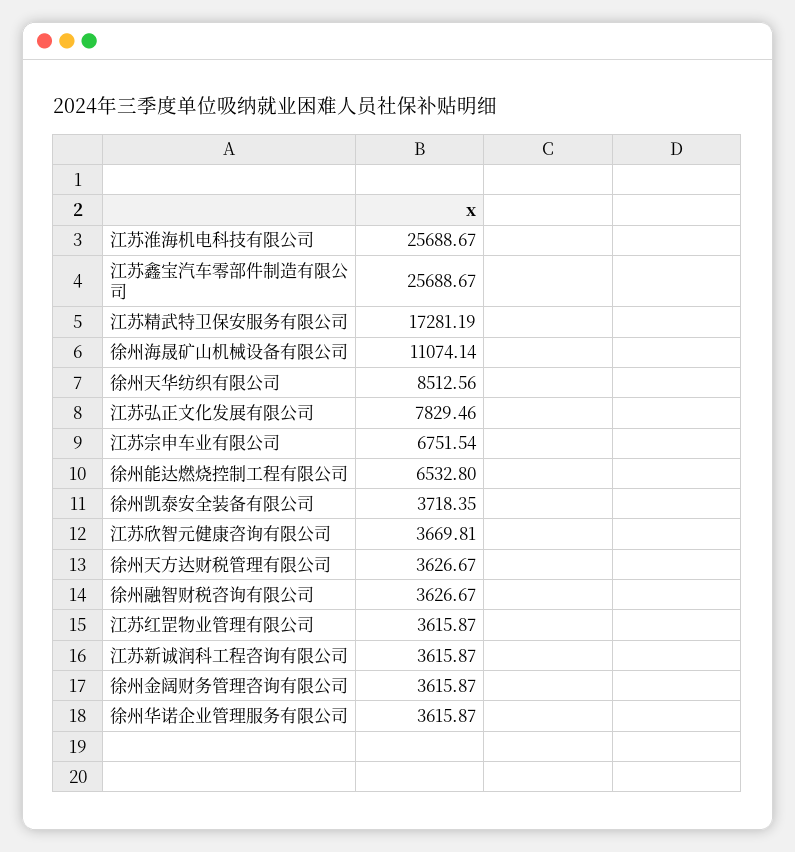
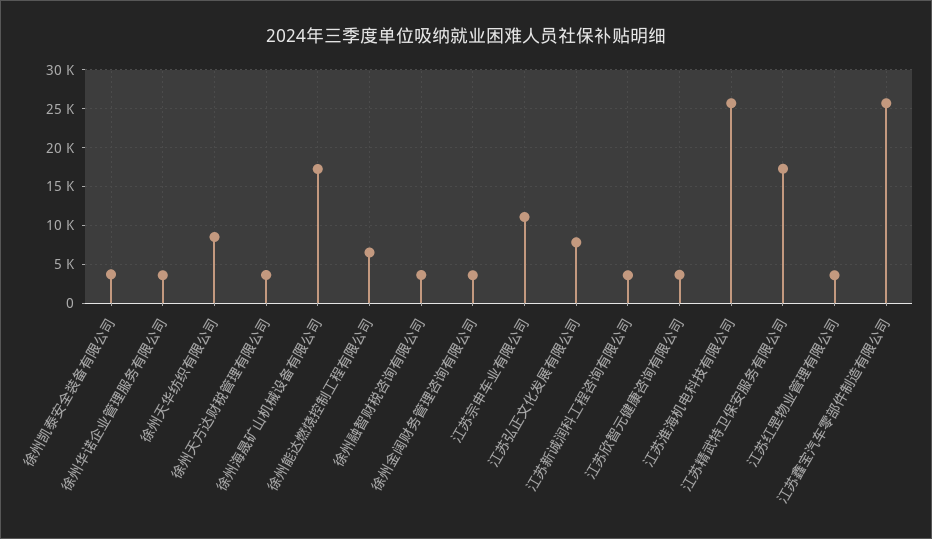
  {
    "江苏淮海机电科技有限公司": 25688.67,
    "江苏鑫宝汽车零部件制造有限公司": 25688.67,
    "江苏精武特卫保安服务有限公司": 17281.19,
-   "徐州海晟矿山机械设备有限公司": 11074.14,
+   "徐州海晟矿山机械设备有限公司": 17000,
    "徐州天华纺织有限公司": 8512.56,
    "江苏弘正文化发展有限公司": 7829.46,
-   "江苏宗申车业有限公司": 6751.54,
+   "江苏宗申车业有限公司": 11000,
    "徐州能达燃烧控制工程有限公司": 6532.8,
    "徐州凯泰安全装备有限公司": 3718.35,
    "江苏欣智元健康咨询有限公司": 3669.81,
    "徐州天方达财税管理有限公司": 3626.67,
    "徐州融智财税咨询有限公司": 3626.67,
    "江苏红罡物业管理有限公司": 3615.87,
    "江苏新诚润科工程咨询有限公司": 3615.87,
    "徐州金阔财务管理咨询有限公司": 3615.87,
    "徐州华诺企业管理服务有限公司": 3615.87
  }

